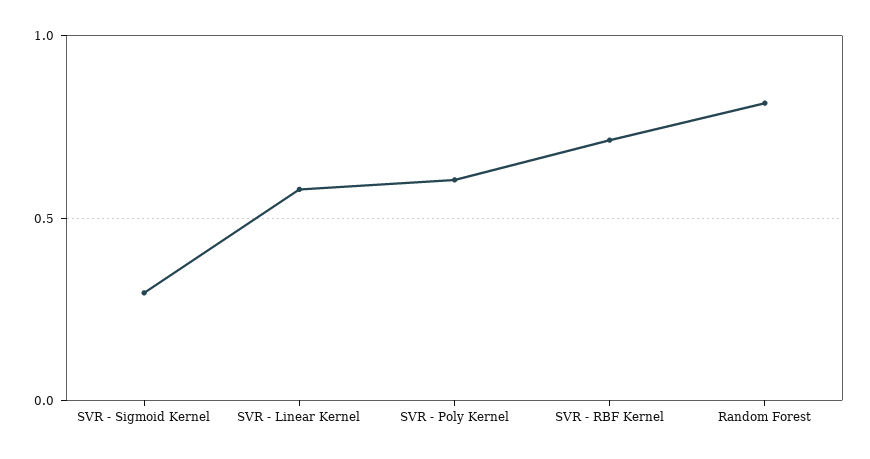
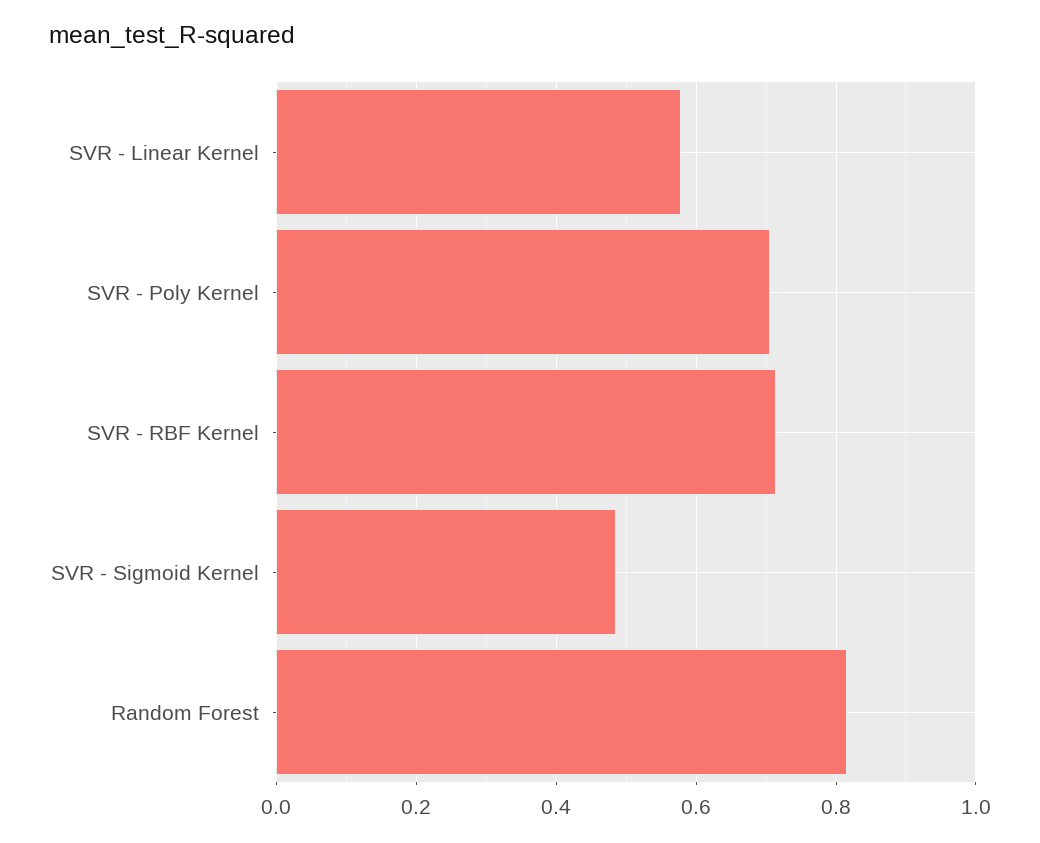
  {
-   "SVR - Sigmoid Kernel": 0.3,
+   "SVR - Sigmoid Kernel": 0.48,
    "SVR - Linear Kernel": 0.58,
-   "SVR - Poly Kernel": 0.6,
+   "SVR - Poly Kernel": 0.7,
    "SVR - RBF Kernel": 0.72,
    "Random Forest": 0.82
  }

